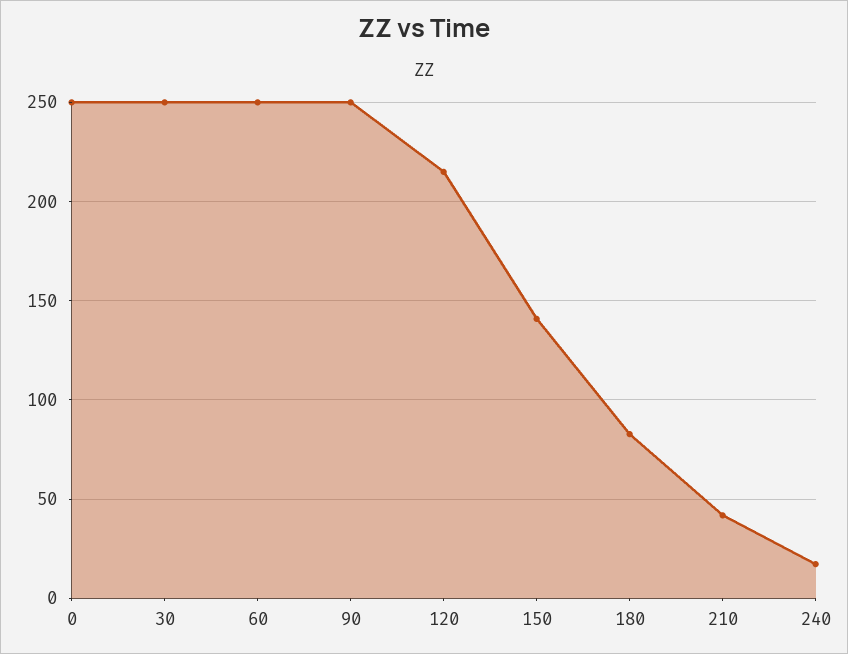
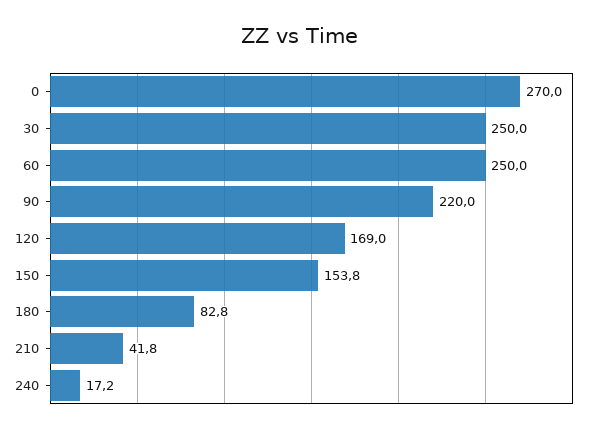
  {
-   "0": 250,
+   "0": 270,
    "30": 250,
    "60": 250,
-   "90": 250,
+   "90": 220,
-   "120": 215,
+   "120": 169,
-   "150": 140,
+   "150": 153.8,
    "180": 82.8,
    "210": 41.8,
    "240": 17.2
  }

